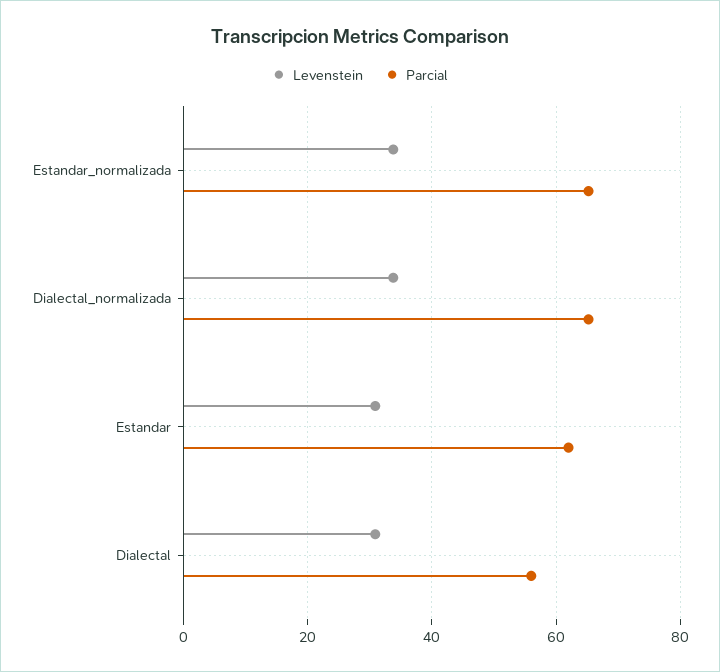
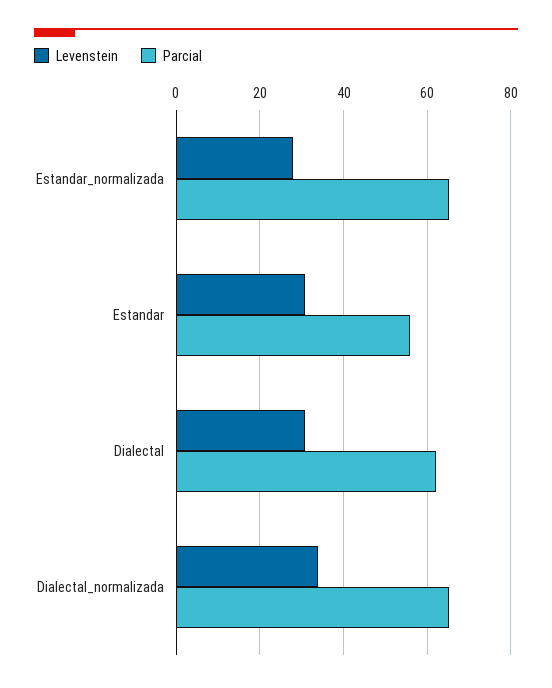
  {
    "Levenstein": {
-     "Estandar_normalizada": 34,
+     "Estandar_normalizada": 28,
      "Dialectal_normalizada": 34,
      "Estandar": 30,
      "Dialectal": 30
    },
    "Parcial": {
      "Estandar_normalizada": 66,
      "Dialectal_normalizada": 66,
-     "Estandar": 62,
+     "Estandar": 56,
-     "Dialectal": 56
+     "Dialectal": 62
    }
  }

